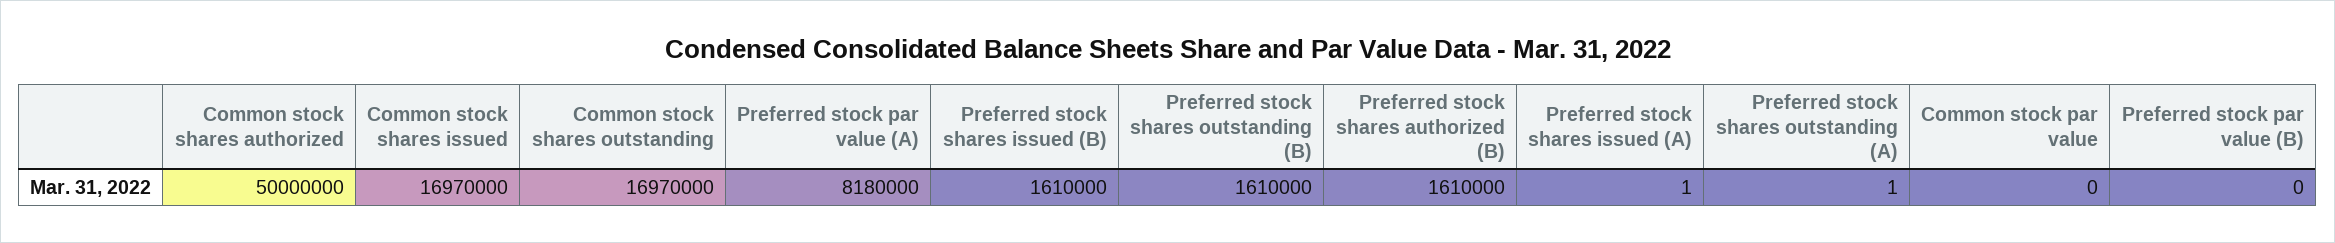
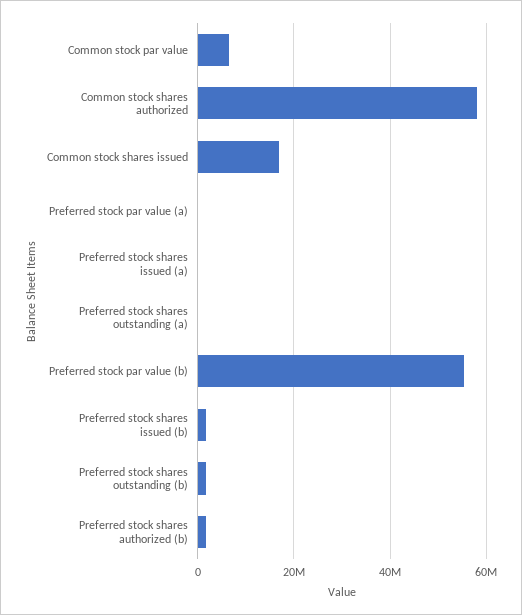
  {
-   "Common stock shares authorized": 50000000,
+   "Common stock shares authorized": 58000000,
    "Common stock shares issued": 16970000,
-   "Common stock shares outstanding": 16970000,
-   "Preferred stock par value (A)": 8180000,
+   "Preferred stock par value (A)": 0,
    "Preferred stock shares issued (B)": 1610000,
    "Preferred stock shares outstanding (B)": 1610000,
    "Preferred stock shares authorized (B)": 1610000,
    "Preferred stock shares issued (A)": 1,
    "Preferred stock shares outstanding (A)": 1,
-   "Common stock par value": 0,
+   "Common stock par value": 6000000,
-   "Preferred stock par value (B)": 0
+   "Preferred stock par value (B)": 56000000
  }

